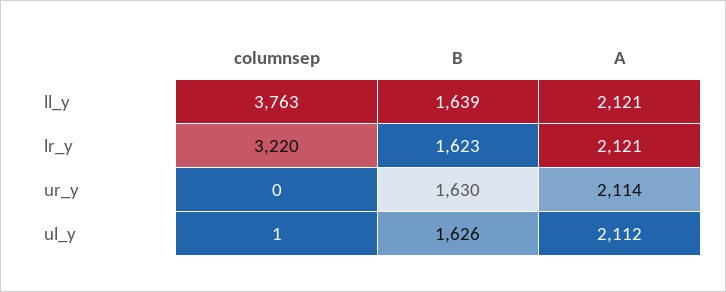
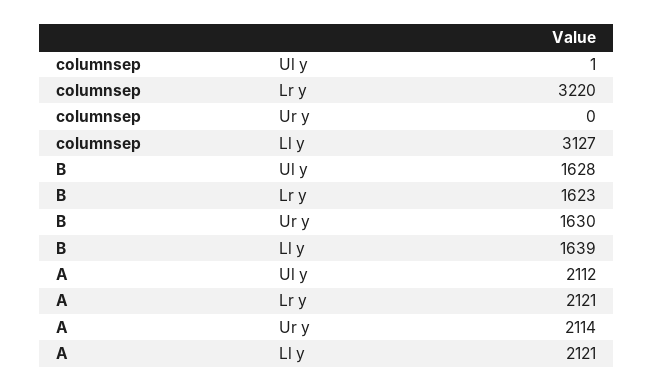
  {
    "columnsep": {
-     "ll_y": 3763,
+     "ll_y": 3127,
      "lr_y": 3220,
      "ur_y": 0,
      "ul_y": 1
    },
    "B": {
      "ll_y": 1639,
      "lr_y": 1623,
      "ur_y": 1630,
-     "ul_y": 1626
+     "ul_y": 1628
    },
    "A": {
      "ll_y": 2121,
      "lr_y": 2121,
      "ur_y": 2114,
      "ul_y": 2112
    }
  }

